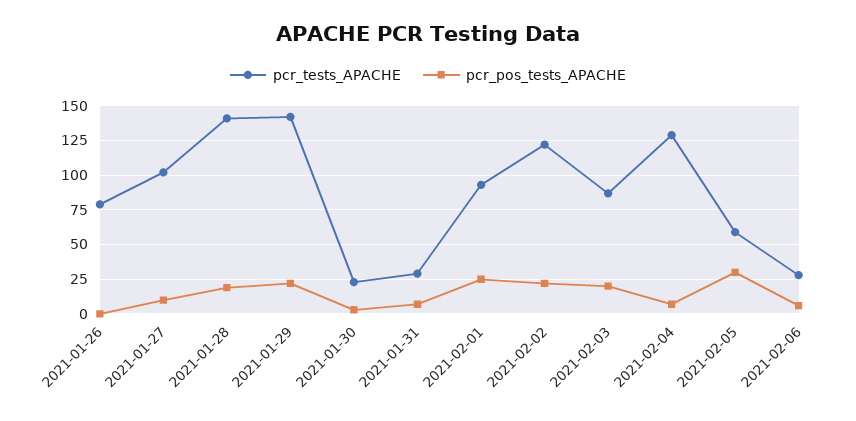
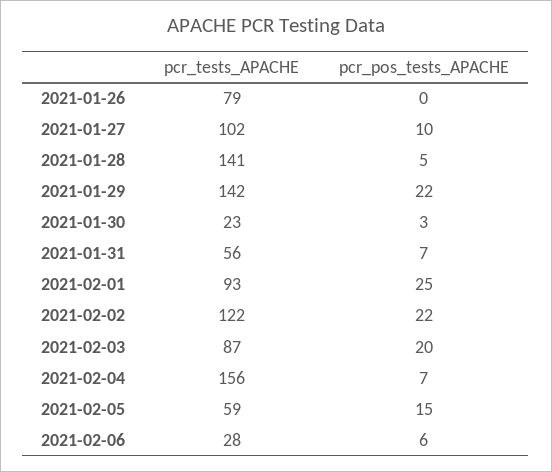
  {
    "pcr_tests_APACHE": {
      "2021-01-26": 79,
      "2021-01-27": 102,
      "2021-01-28": 141,
      "2021-01-29": 142,
      "2021-01-30": 23,
-     "2021-01-31": 30,
+     "2021-01-31": 56,
      "2021-02-01": 93,
      "2021-02-02": 122,
      "2021-02-03": 87,
-     "2021-02-04": 130,
+     "2021-02-04": 156,
      "2021-02-05": 59,
      "2021-02-06": 28
    },
    "pcr_pos_tests_APACHE": {
      "2021-01-26": 0,
      "2021-01-27": 10,
-     "2021-01-28": 20,
+     "2021-01-28": 5,
      "2021-01-29": 22,
      "2021-01-30": 3,
      "2021-01-31": 7,
      "2021-02-01": 25,
      "2021-02-02": 22,
      "2021-02-03": 20,
      "2021-02-04": 7,
-     "2021-02-05": 30,
+     "2021-02-05": 15,
      "2021-02-06": 6
    }
  }

